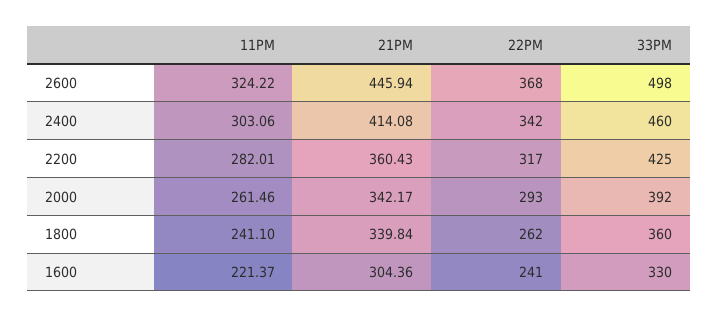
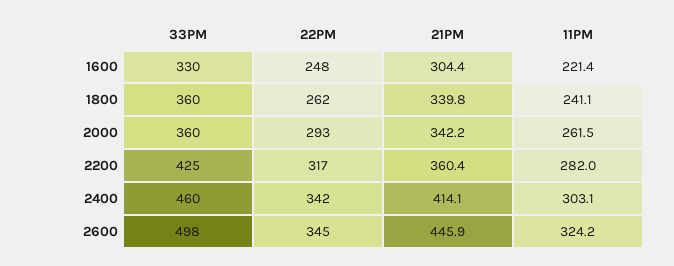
  {
    "11PM": {
      "2600": 324.22,
      "2400": 303.06,
      "2200": 282.01,
      "2000": 261.46,
      "1800": 241.1,
      "1600": 221.37
    },
    "21PM": {
      "2600": 445.94,
      "2400": 414.08,
      "2200": 360.43,
      "2000": 342.17,
      "1800": 339.84,
      "1600": 304.36
    },
    "22PM": {
-     "2600": 368,
+     "2600": 345,
      "2400": 342,
      "2200": 317,
      "2000": 293,
      "1800": 262,
-     "1600": 241
+     "1600": 248
    },
    "33PM": {
      "2600": 498,
      "2400": 460,
      "2200": 425,
-     "2000": 392,
+     "2000": 360,
      "1800": 360,
      "1600": 330
    }
  }

